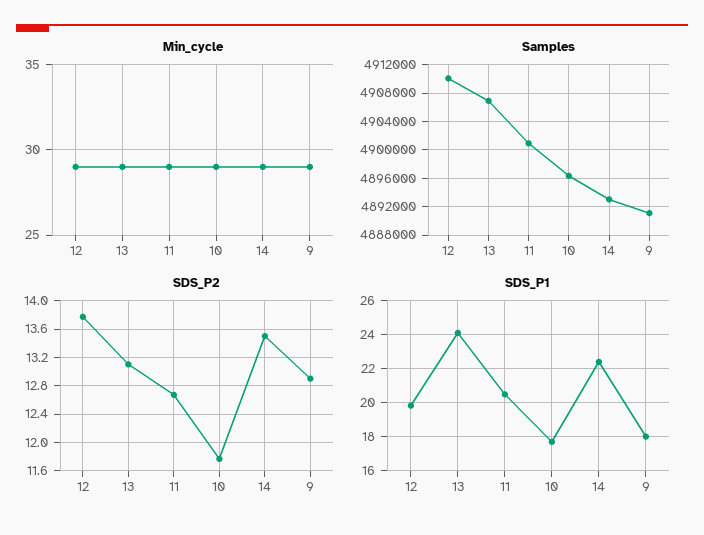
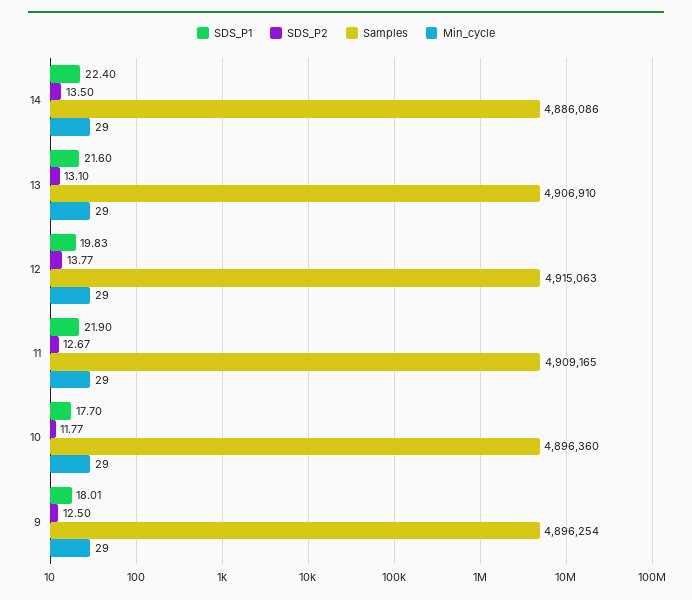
  {
    "Min_cycle": {
      "12": 29,
      "13": 29,
      "11": 29,
      "10": 29,
      "14": 29,
      "9": 29
    },
    "Samples": {
-     "12": 4910000,
+     "12": 4915063,
      "13": 4906910,
-     "11": 4901000,
+     "11": 4909165,
      "10": 4896360,
-     "14": 4893000,
+     "14": 4886086,
-     "9": 4891000
+     "9": 4896254
    },
    "SDS_P2": {
      "12": 13.77,
      "13": 13.1,
      "11": 12.67,
      "10": 11.77,
      "14": 13.5,
-     "9": 12.9
+     "9": 12.5
    },
    "SDS_P1": {
      "12": 19.83,
-     "13": 24,
+     "13": 21.6,
-     "11": 20.5,
+     "11": 21.9,
      "10": 17.7,
      "14": 22.4,
      "9": 18.01
    }
  }

